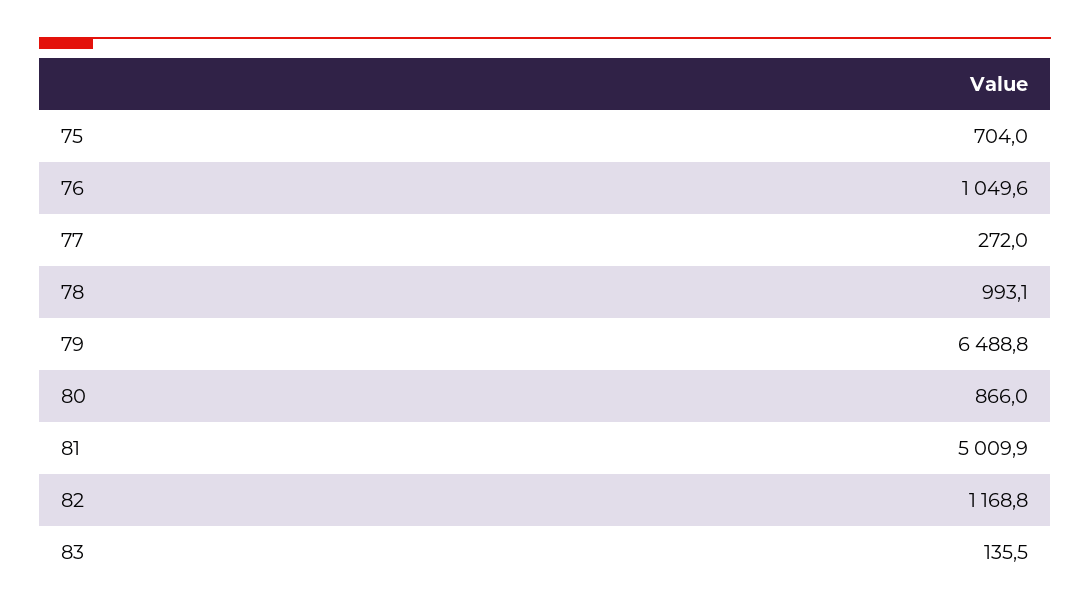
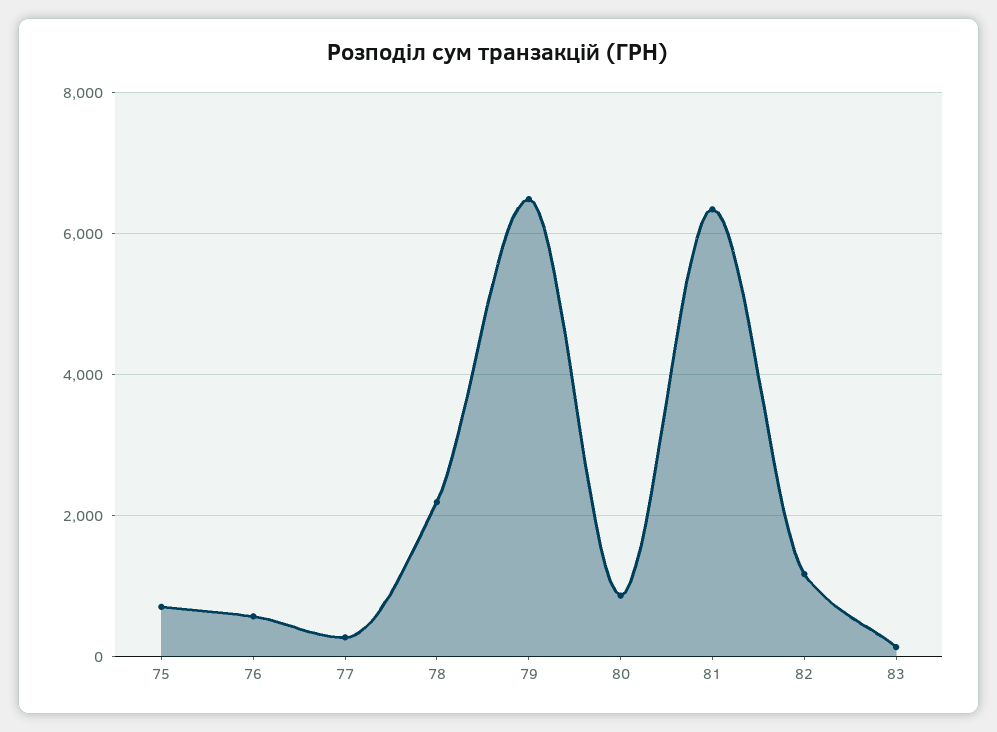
  {
    "75": 704,
-   "76": 1049.6,
+   "76": 600,
    "77": 272,
-   "78": 993.1,
+   "78": 2200,
    "79": 6488.8,
    "80": 866,
-   "81": 5009.9,
+   "81": 6400,
    "82": 1168.8,
    "83": 135.5
  }

